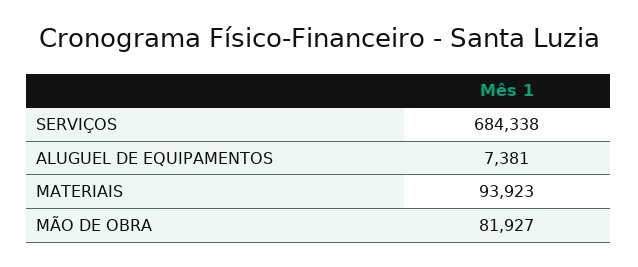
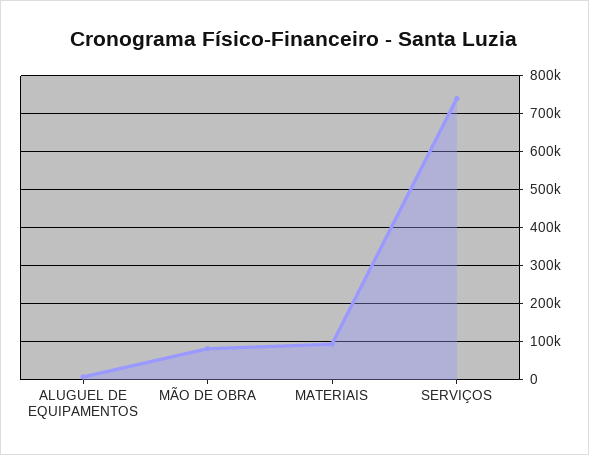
  {
-   "SERVIÇOS": 684338,
+   "SERVIÇOS": 740000,
    "ALUGUEL DE EQUIPAMENTOS": 7381,
    "MATERIAIS": 93923,
    "MÃO DE OBRA": 81927
  }

